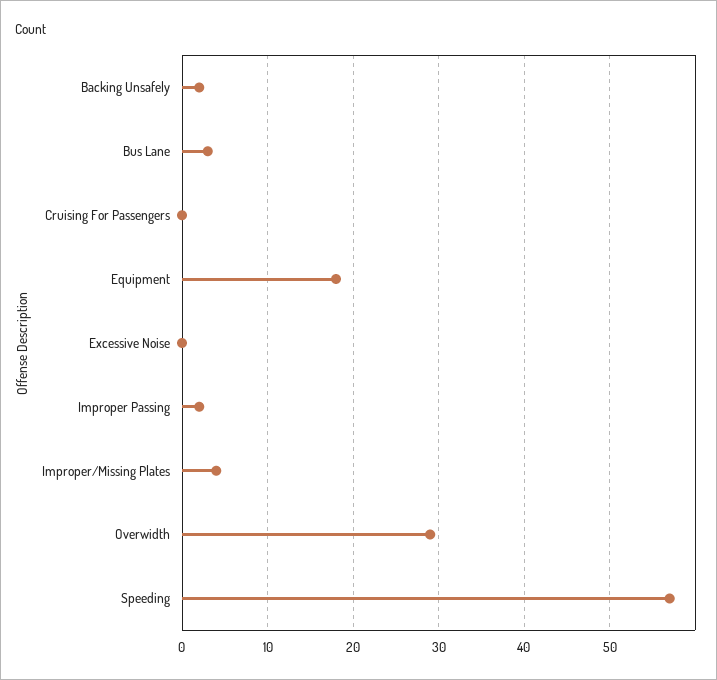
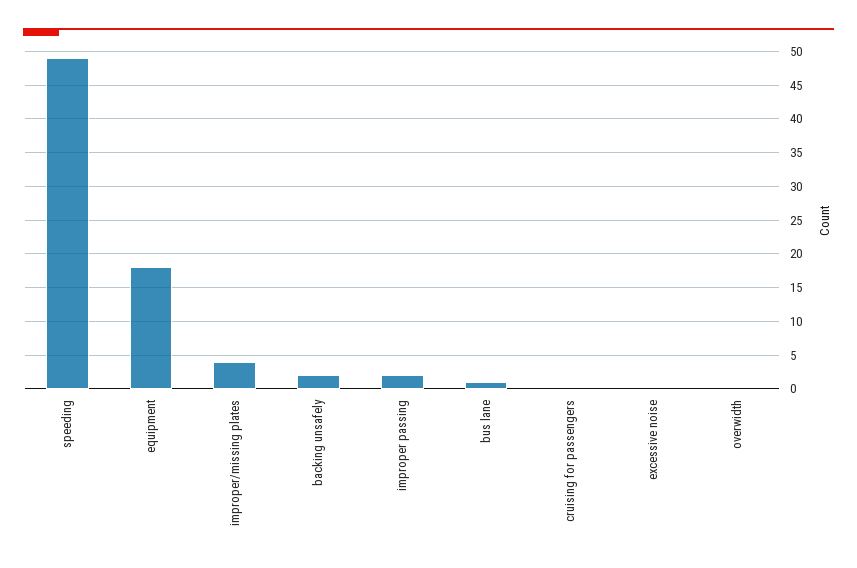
  {
    "Backing Unsafely": 2,
-   "Bus Lane": 3,
+   "Bus Lane": 1,
    "Cruising For Passengers": 0,
    "Equipment": 18,
    "Excessive Noise": 0,
    "Improper Passing": 2,
    "Improper/Missing Plates": 4,
-   "Overwidth": 29,
+   "Overwidth": 0,
-   "Speeding": 57
+   "Speeding": 49
  }

